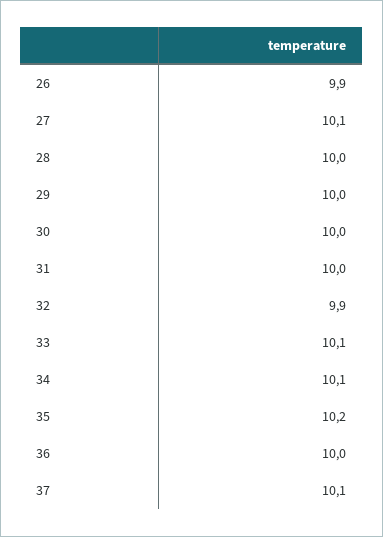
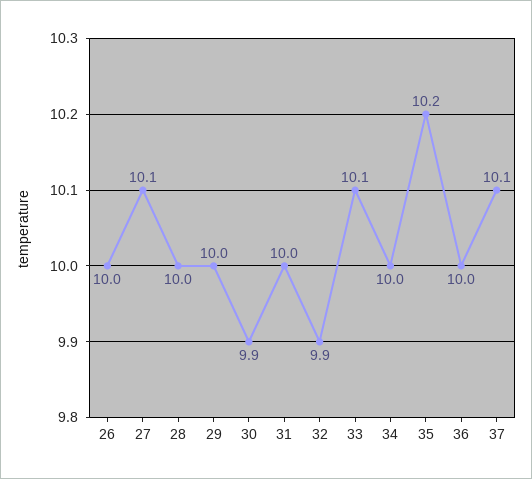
  {
-   "26": 9.9,
+   "26": 10,
    "27": 10.1,
    "28": 10,
    "29": 10,
-   "30": 10,
+   "30": 9.9,
    "31": 10,
    "32": 9.9,
    "33": 10.1,
-   "34": 10.1,
+   "34": 10,
    "35": 10.2,
    "36": 10,
    "37": 10.1
  }

